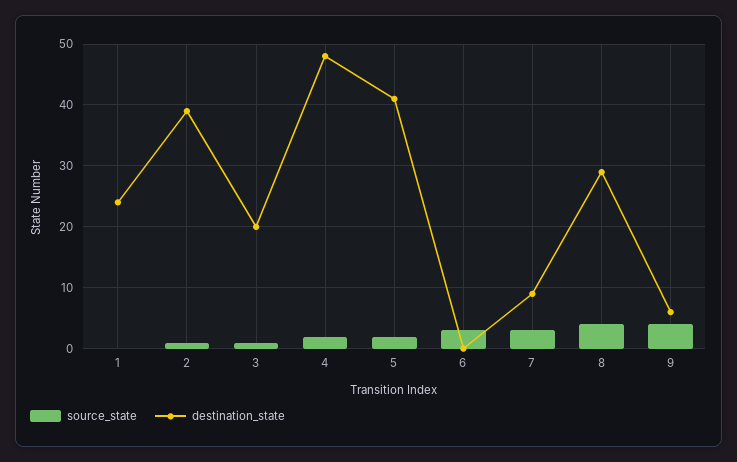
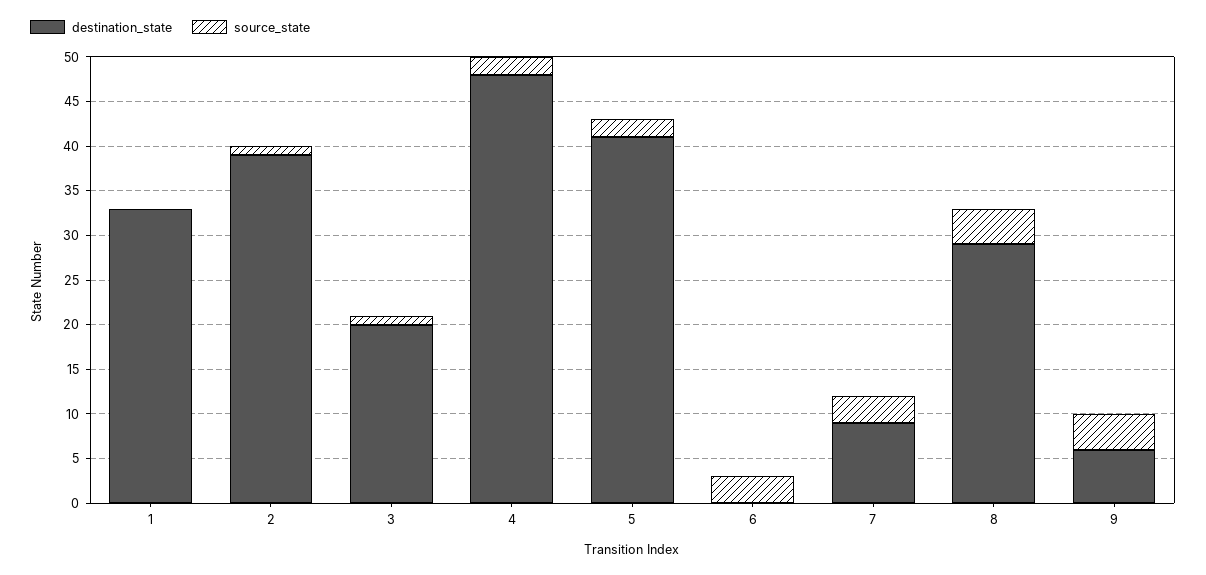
  {
    "source_state": {
      "1": 0,
      "2": 1,
      "3": 1,
      "4": 2,
      "5": 2,
      "6": 3,
      "7": 3,
      "8": 4,
      "9": 4
    },
    "destination_state": {
-     "1": 24,
+     "1": 33,
      "2": 39,
      "3": 20,
      "4": 48,
      "5": 41,
      "6": 0,
      "7": 9,
      "8": 29,
      "9": 6
    }
  }

